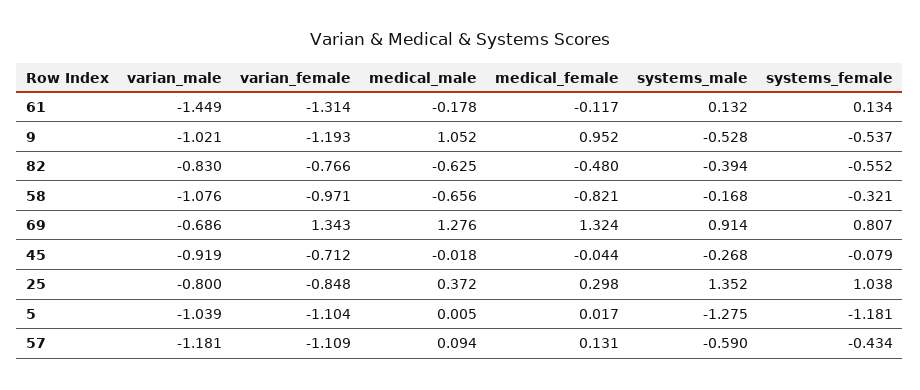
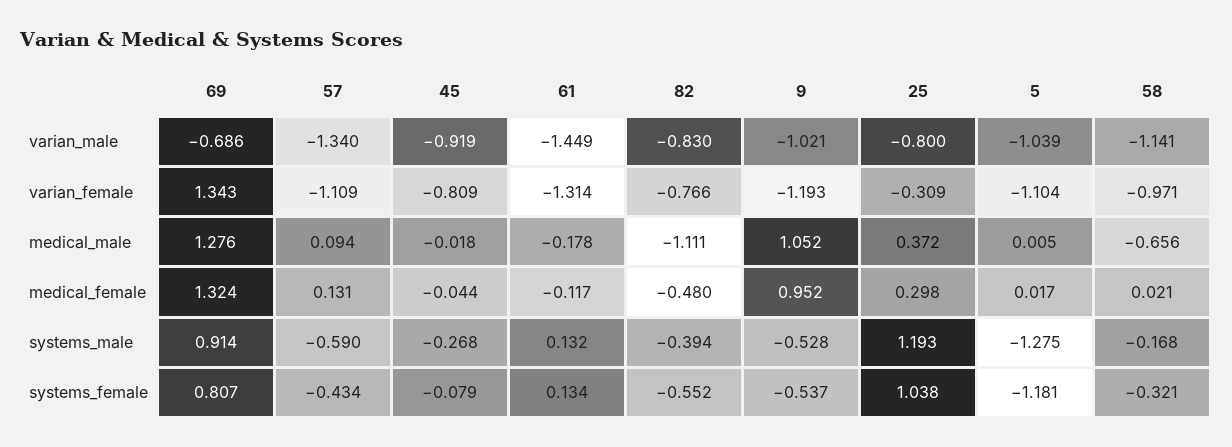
  {
    "varian_male": {
      "61": -1.449,
      "9": -1.021,
      "82": -0.83,
-     "58": -1.076,
+     "58": -1.141,
      "69": -0.686,
      "45": -0.919,
      "25": -0.8,
      "5": -1.039,
-     "57": -1.181
+     "57": -1.34
    },
    "varian_female": {
      "61": -1.314,
      "9": -1.193,
      "82": -0.766,
      "58": -0.971,
      "69": 1.343,
-     "45": -0.712,
+     "45": -0.809,
-     "25": -0.848,
+     "25": -0.309,
      "5": -1.104,
      "57": -1.109
    },
    "medical_male": {
      "61": -0.178,
      "9": 1.052,
-     "82": -0.625,
+     "82": -1.111,
      "58": -0.656,
      "69": 1.276,
      "45": -0.018,
      "25": 0.372,
      "5": 0.005,
      "57": 0.094
    },
    "medical_female": {
      "61": -0.117,
      "9": 0.952,
      "82": -0.48,
-     "58": -0.821,
+     "58": 0.021,
      "69": 1.324,
      "45": -0.044,
      "25": 0.298,
      "5": 0.017,
      "57": 0.131
    },
    "systems_male": {
      "61": 0.132,
      "9": -0.528,
      "82": -0.394,
      "58": -0.168,
      "69": 0.914,
      "45": -0.268,
-     "25": 1.352,
+     "25": 1.193,
      "5": -1.275,
      "57": -0.59
    },
    "systems_female": {
      "61": 0.134,
      "9": -0.537,
      "82": -0.552,
      "58": -0.321,
      "69": 0.807,
      "45": -0.079,
      "25": 1.038,
      "5": -1.181,
      "57": -0.434
    }
  }

